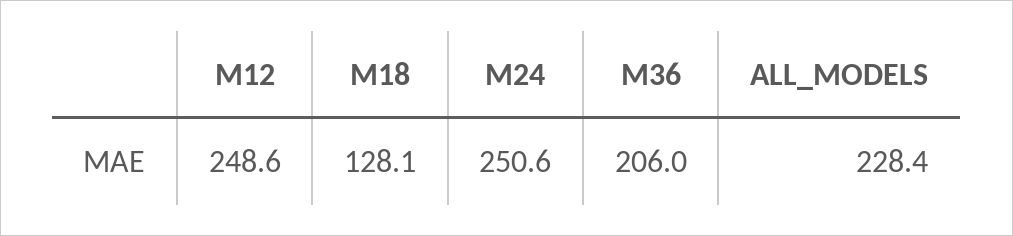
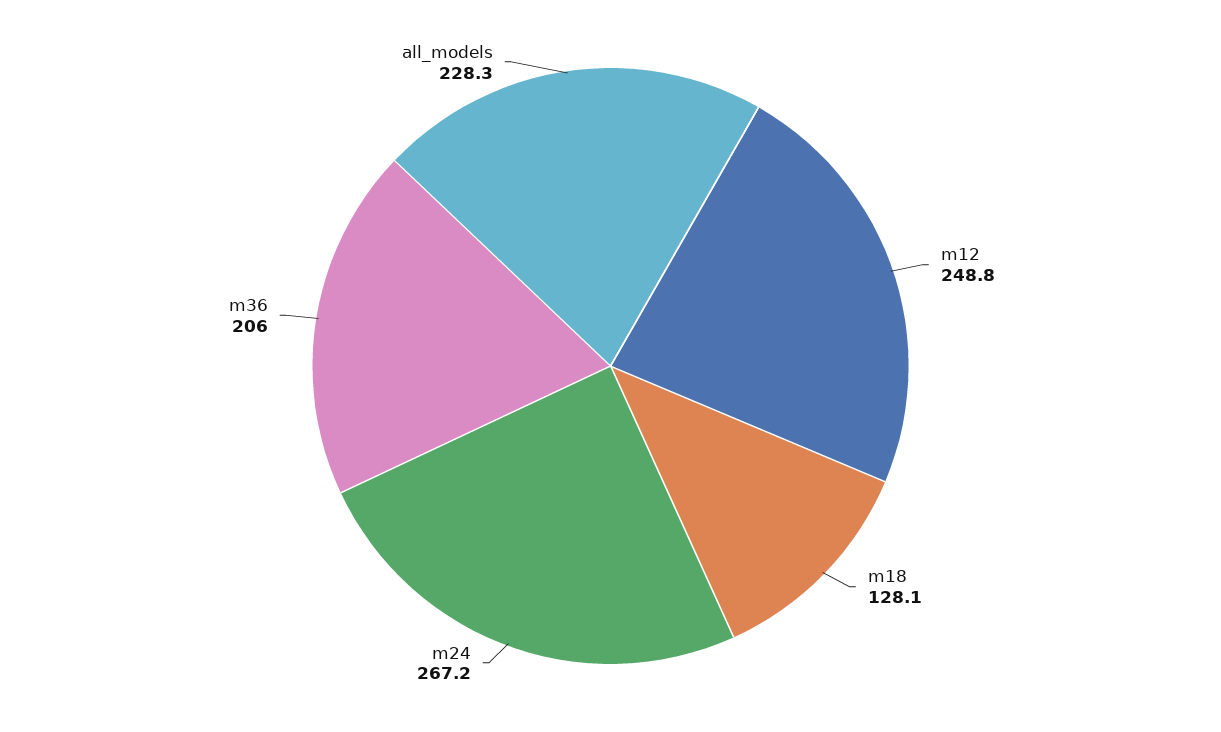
  {
-   "M12": 248.6,
+   "M12": 248.8,
    "M18": 128.1,
-   "M24": 250.6,
+   "M24": 267.2,
    "M36": 206,
-   "ALL_MODELS": 228.4
+   "ALL_MODELS": 228.3
  }

